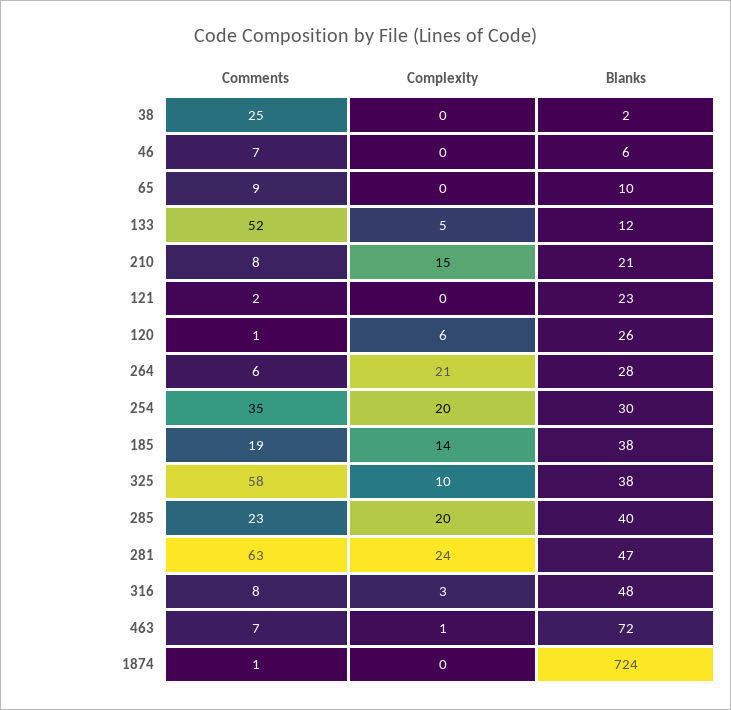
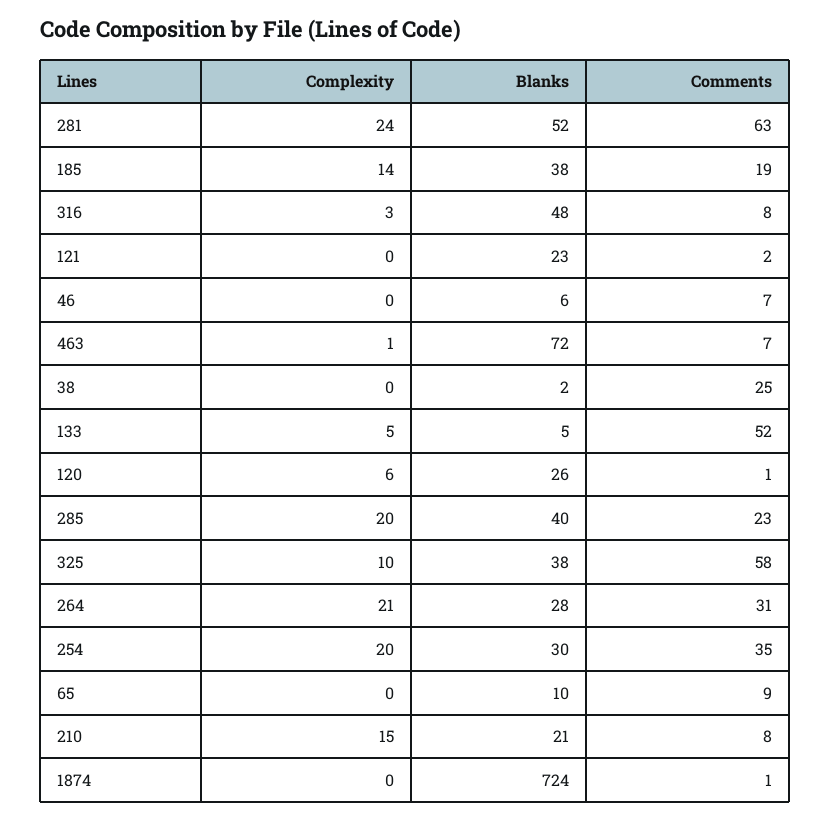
  {
    "Comments": {
      "38": 25,
      "46": 7,
      "65": 9,
      "133": 52,
      "210": 8,
      "121": 2,
      "120": 1,
-     "264": 6,
+     "264": 31,
      "254": 35,
      "185": 19,
      "325": 58,
      "285": 23,
      "281": 63,
      "316": 8,
      "463": 7,
      "1874": 1
    },
    "Complexity": {
      "38": 0,
      "46": 0,
      "65": 0,
      "133": 5,
      "210": 15,
      "121": 0,
      "120": 6,
      "264": 21,
      "254": 20,
      "185": 14,
      "325": 10,
      "285": 20,
      "281": 24,
      "316": 3,
      "463": 1,
      "1874": 0
    },
    "Blanks": {
      "38": 2,
      "46": 6,
      "65": 10,
-     "133": 12,
+     "133": 5,
      "210": 21,
      "121": 23,
      "120": 26,
      "264": 28,
      "254": 30,
      "185": 38,
      "325": 38,
      "285": 40,
-     "281": 47,
+     "281": 52,
      "316": 48,
      "463": 72,
      "1874": 724
    }
  }

